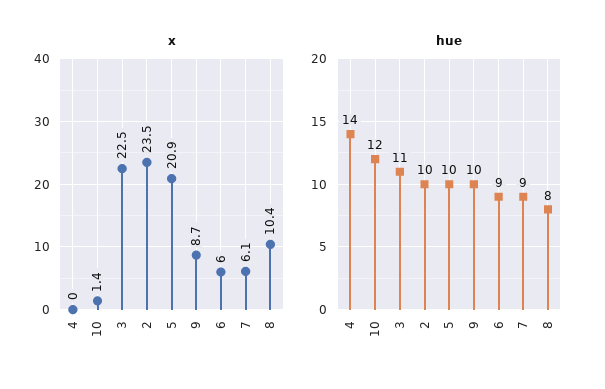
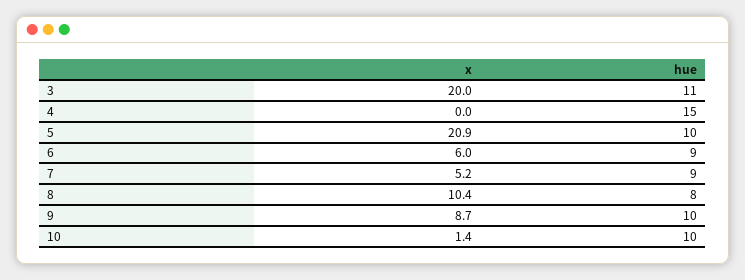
  {
    "x": {
      "4": 0,
      "10": 1.4,
-     "3": 22.5,
+     "3": 20,
-     "2": 23.5,
      "5": 20.9,
      "9": 8.7,
      "6": 6,
-     "7": 6.1,
+     "7": 5.2,
      "8": 10.4
    },
    "hue": {
-     "4": 14,
+     "4": 15,
-     "10": 12,
+     "10": 10,
      "3": 11,
-     "2": 10,
      "5": 10,
      "9": 10,
      "6": 9,
      "7": 9,
      "8": 8
    }
  }

